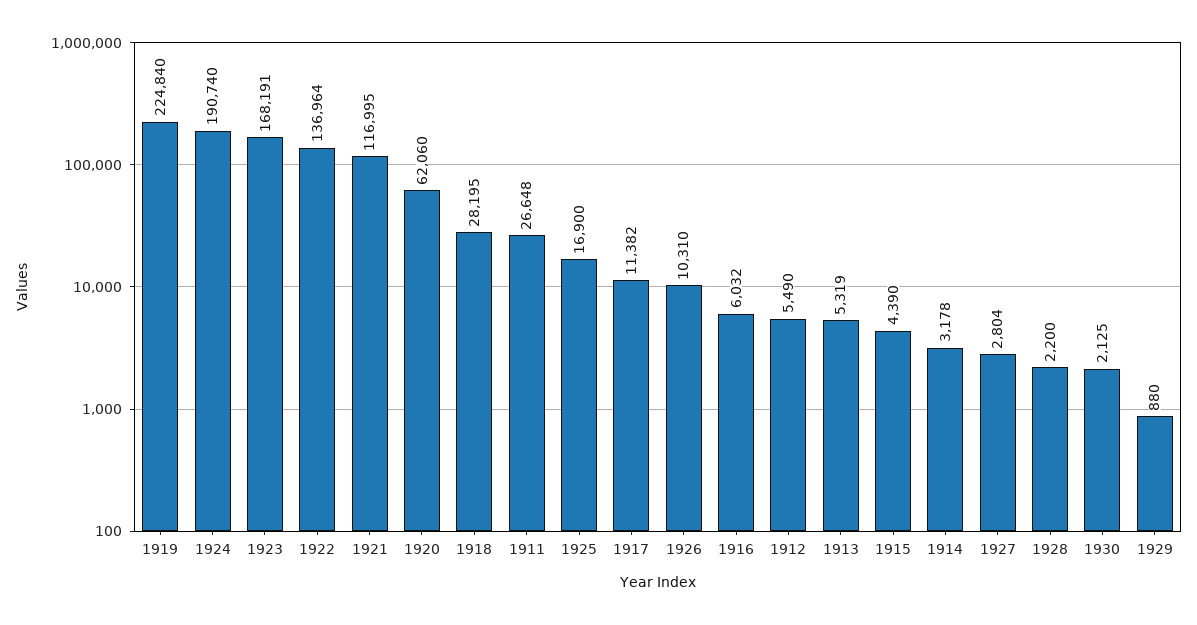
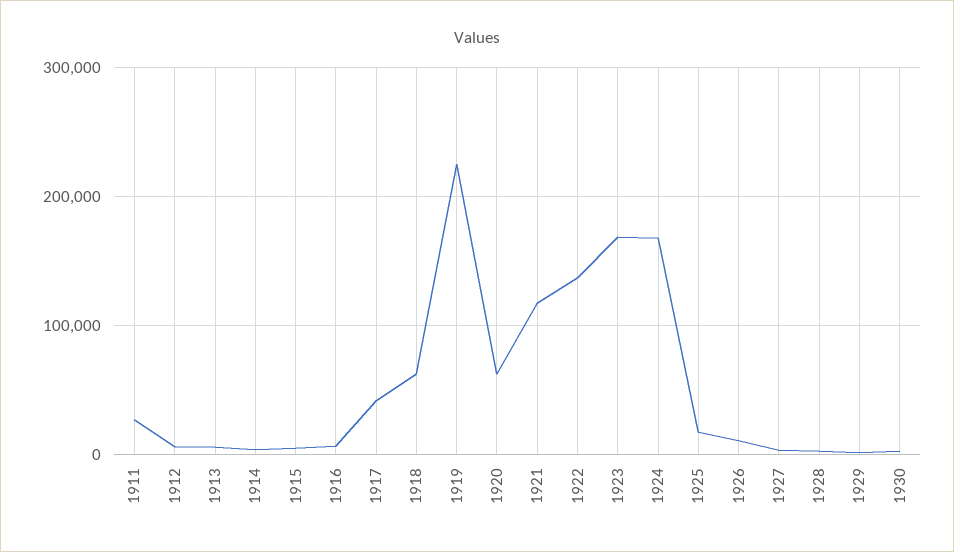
  {
    "1919": 224840,
-   "1924": 190740,
+   "1924": 170000,
    "1923": 168191,
    "1922": 136964,
    "1921": 116995,
    "1920": 62060,
-   "1918": 28195,
+   "1918": 60000,
    "1911": 26648,
    "1925": 16900,
-   "1917": 11382,
+   "1917": 40000,
    "1926": 10310,
    "1916": 6032,
    "1912": 5490,
    "1913": 5319,
    "1915": 4390,
    "1914": 3178,
    "1927": 2804,
    "1928": 2200,
    "1930": 2125,
    "1929": 880
  }

